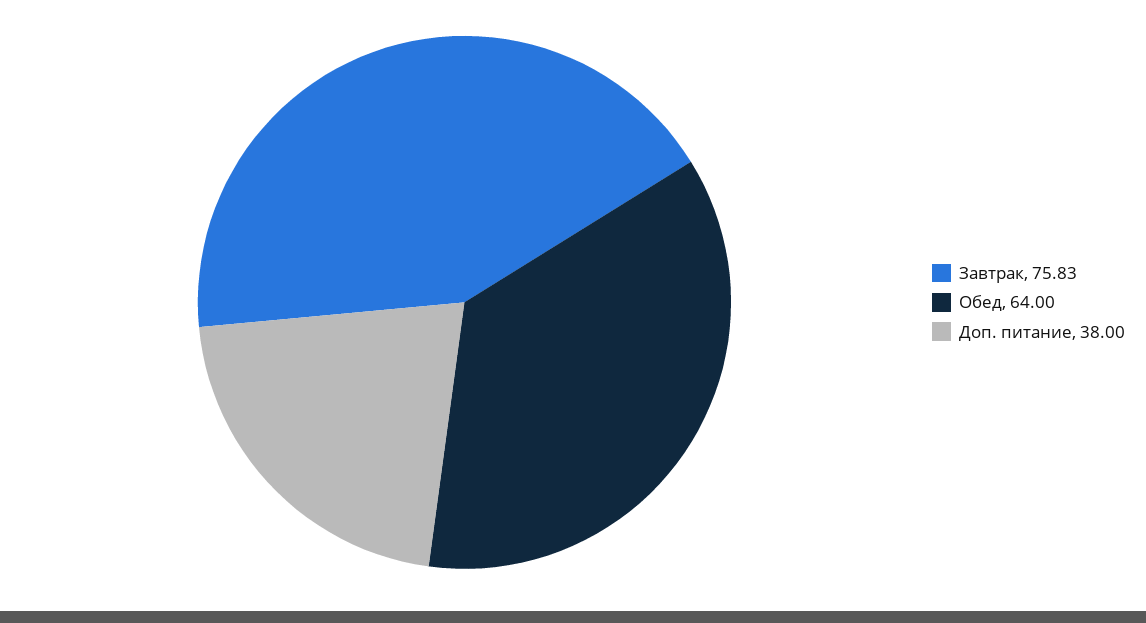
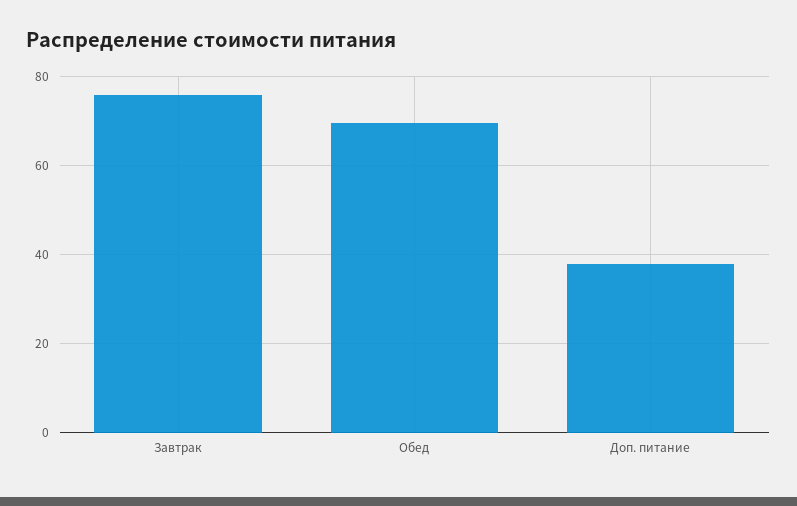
  {
    "Завтрак": 75.83,
-   "Обед": 64,
+   "Обед": 70,
    "Доп. питание": 38
  }

